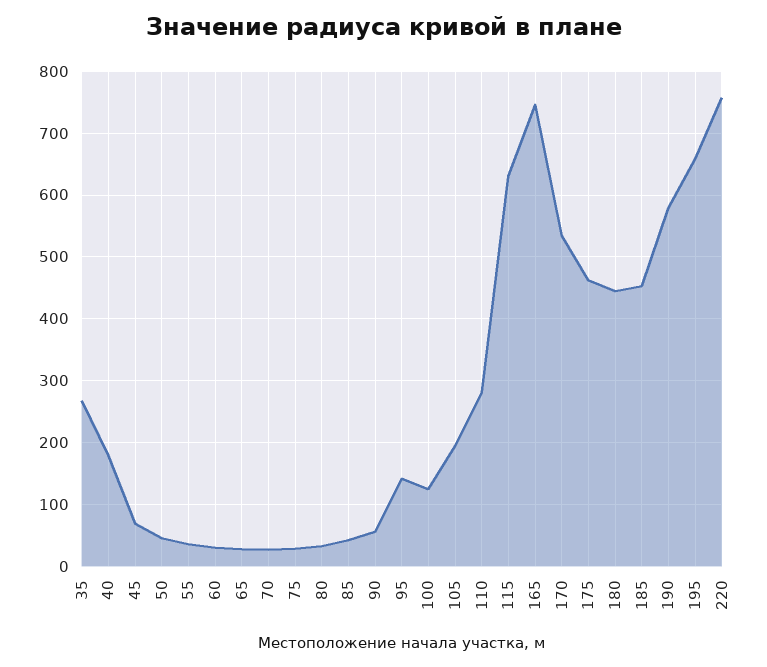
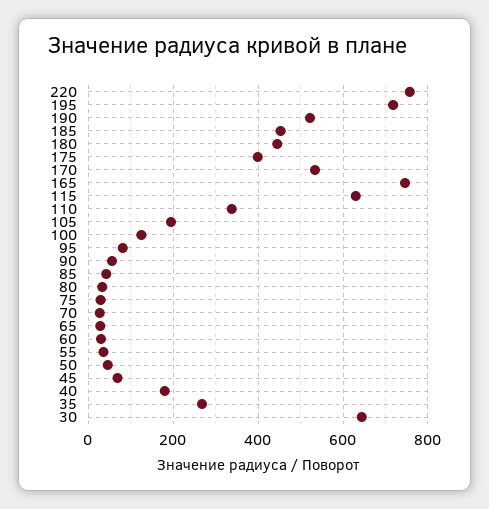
  {
    "35": 270,
    "40": 180,
    "45": 70,
    "50": 50,
    "55": 40,
    "60": 30,
    "65": 30,
    "70": 30,
    "75": 30,
    "80": 30,
    "85": 40,
    "90": 60,
-   "95": 140,
+   "95": 80,
    "100": 130,
    "105": 200,
-   "110": 280,
+   "110": 340,
    "115": 630,
    "165": 750,
    "170": 530,
-   "175": 460,
+   "175": 400,
    "180": 450,
    "185": 450,
-   "190": 580,
+   "190": 520,
-   "195": 660,
+   "195": 720,
-   "220": 760
+   "220": 760,
+   "30": 640
  }

